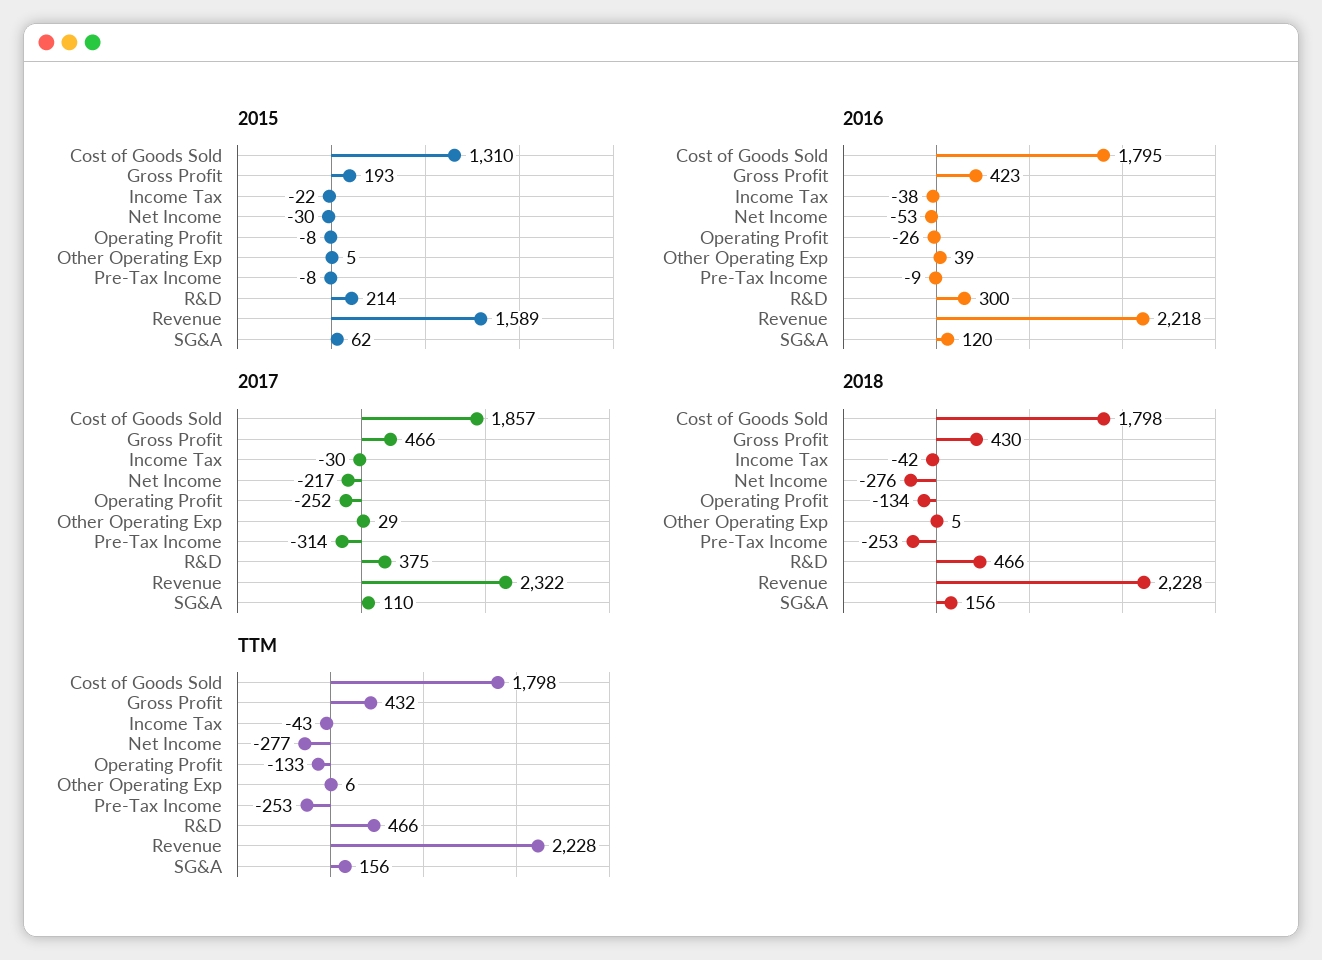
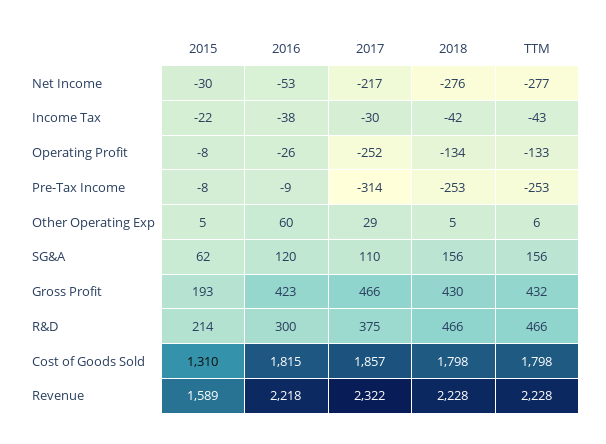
  {
    "2015": {
      "Cost of Goods Sold": 1310,
      "Gross Profit": 193,
      "Income Tax": -22,
      "Net Income": -30,
      "Operating Profit": -8,
      "Other Operating Exp": 5,
      "Pre-Tax Income": -8,
      "R&D": 214,
      "Revenue": 1589,
      "SG&A": 62
    },
    "2016": {
-     "Cost of Goods Sold": 1795,
+     "Cost of Goods Sold": 1815,
      "Gross Profit": 423,
      "Income Tax": -38,
      "Net Income": -53,
      "Operating Profit": -26,
-     "Other Operating Exp": 39,
+     "Other Operating Exp": 60,
      "Pre-Tax Income": -9,
      "R&D": 300,
      "Revenue": 2218,
      "SG&A": 120
    },
    "2017": {
      "Cost of Goods Sold": 1857,
      "Gross Profit": 466,
      "Income Tax": -30,
      "Net Income": -217,
      "Operating Profit": -252,
      "Other Operating Exp": 29,
      "Pre-Tax Income": -314,
      "R&D": 375,
      "Revenue": 2322,
      "SG&A": 110
    },
    "2018": {
      "Cost of Goods Sold": 1798,
      "Gross Profit": 430,
      "Income Tax": -42,
      "Net Income": -276,
      "Operating Profit": -134,
      "Other Operating Exp": 5,
      "Pre-Tax Income": -253,
      "R&D": 466,
      "Revenue": 2228,
      "SG&A": 156
    },
    "TTM": {
      "Cost of Goods Sold": 1798,
      "Gross Profit": 432,
      "Income Tax": -43,
      "Net Income": -277,
      "Operating Profit": -133,
      "Other Operating Exp": 6,
      "Pre-Tax Income": -253,
      "R&D": 466,
      "Revenue": 2228,
      "SG&A": 156
    }
  }

